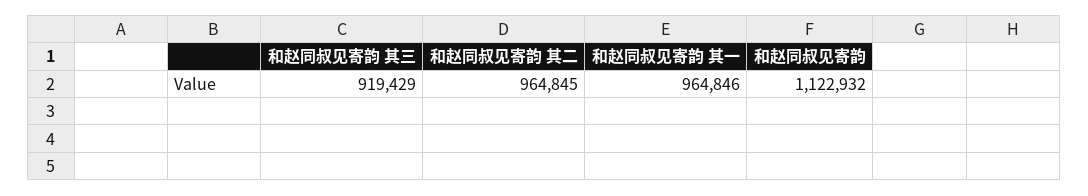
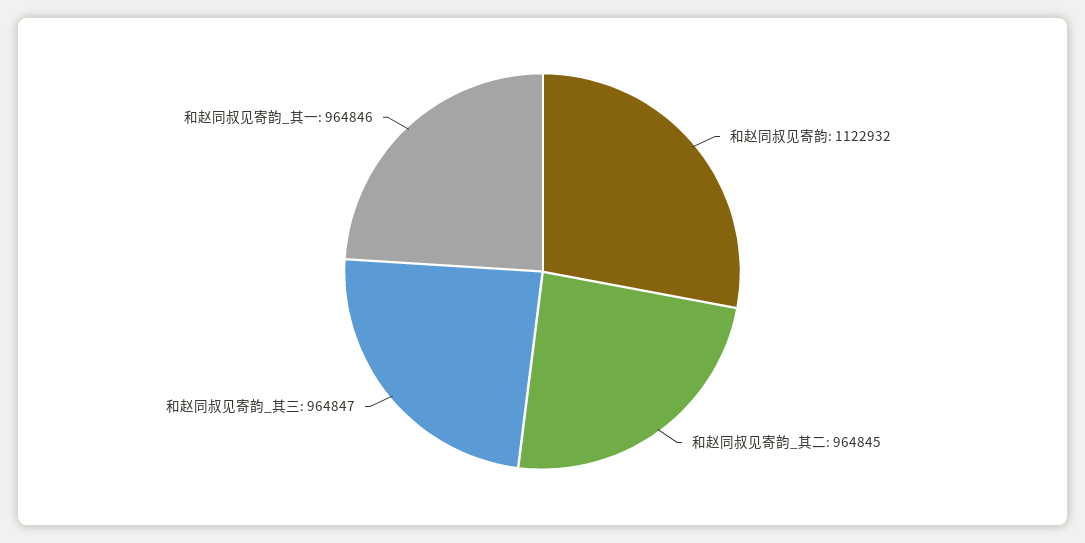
  {
-   "和赵同叔见寄韵 其三": 919429,
+   "和赵同叔见寄韵 其三": 964847,
    "和赵同叔见寄韵 其二": 964845,
    "和赵同叔见寄韵 其一": 964846,
    "和赵同叔见寄韵": 1122932
  }

